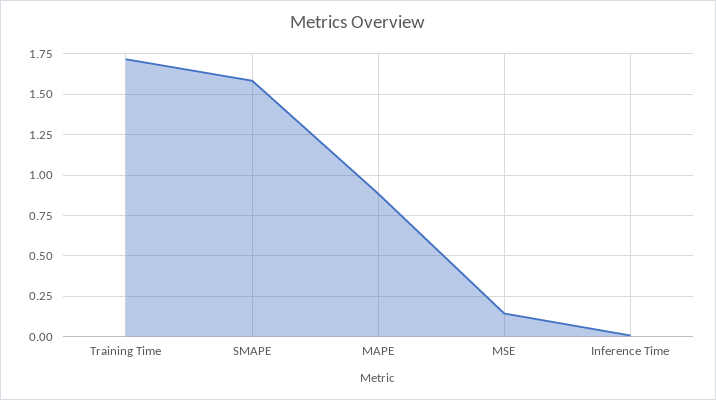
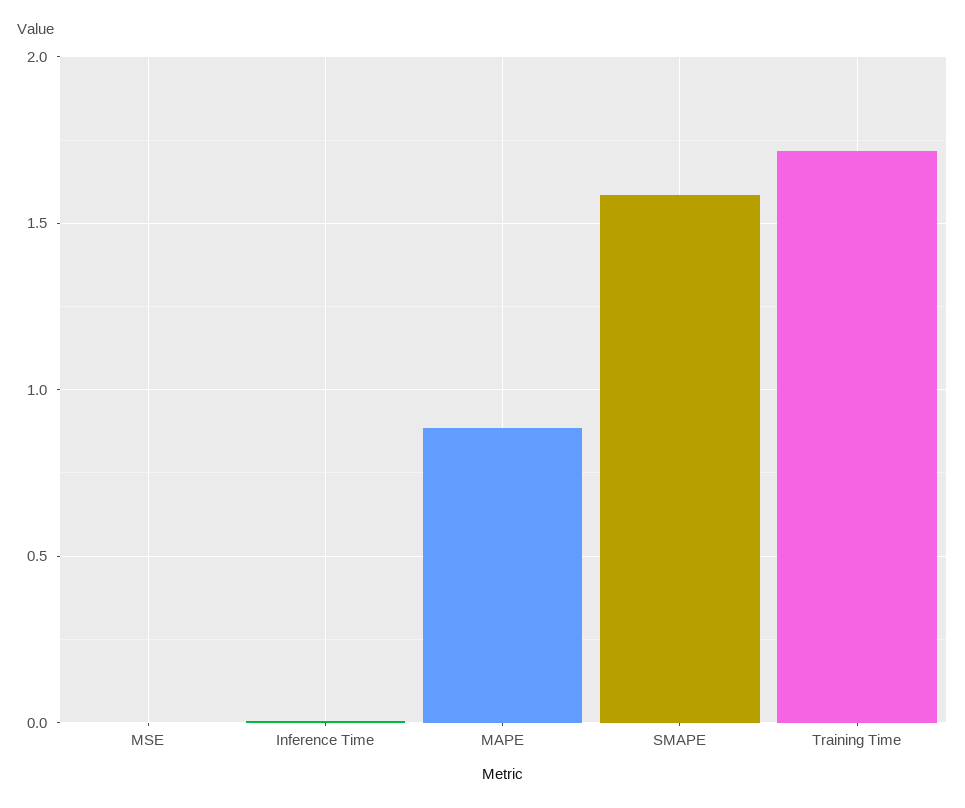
  {
    "Training Time": 1.7,
    "SMAPE": 1.6,
    "MAPE": 0.9,
-   "MSE": 0.15,
+   "MSE": 0,
    "Inference Time": 0
  }

